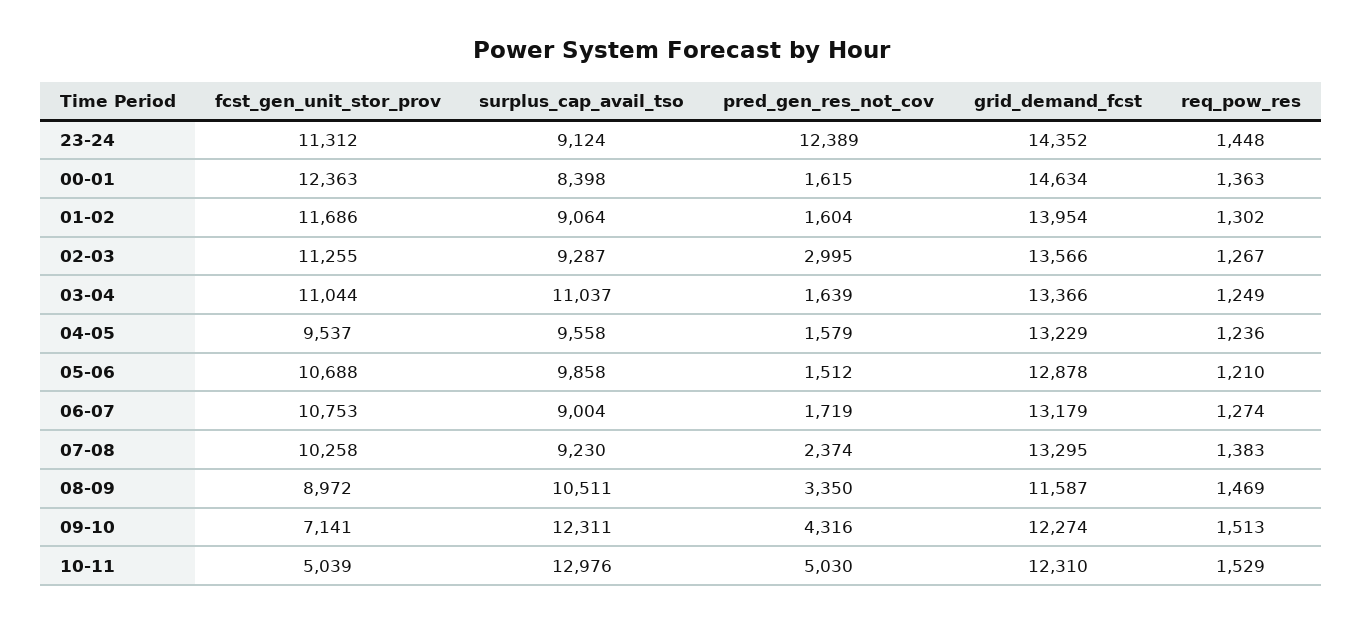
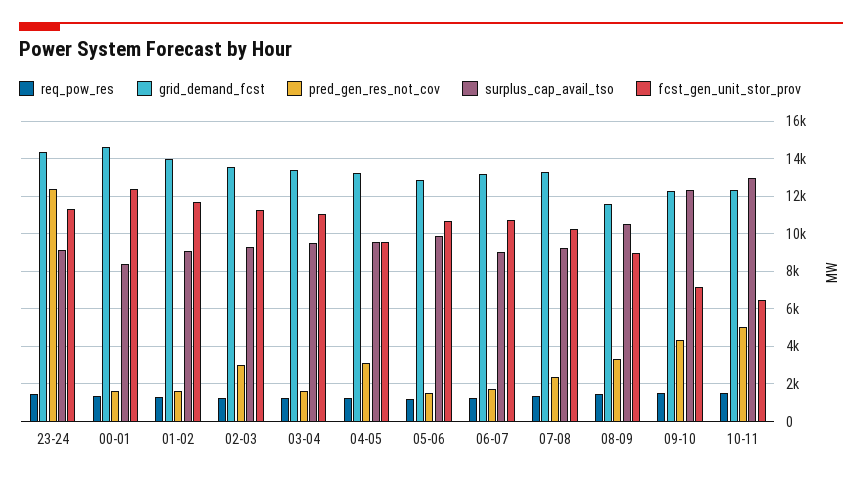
  {
    "fcst_gen_unit_stor_prov": {
      "23-24": 11312,
      "00-01": 12363,
      "01-02": 11686,
      "02-03": 11255,
      "03-04": 11044,
      "04-05": 9537,
      "05-06": 10688,
      "06-07": 10753,
      "07-08": 10258,
      "08-09": 8972,
      "09-10": 7141,
-     "10-11": 5039
+     "10-11": 6500
    },
    "surplus_cap_avail_tso": {
      "23-24": 9124,
      "00-01": 8398,
      "01-02": 9064,
      "02-03": 9287,
-     "03-04": 11037,
+     "03-04": 9500,
      "04-05": 9558,
      "05-06": 9858,
      "06-07": 9004,
      "07-08": 9230,
      "08-09": 10511,
      "09-10": 12311,
      "10-11": 12976
    },
    "pred_gen_res_not_cov": {
      "23-24": 12389,
      "00-01": 1615,
      "01-02": 1604,
      "02-03": 2995,
      "03-04": 1639,
-     "04-05": 1579,
+     "04-05": 3000,
      "05-06": 1512,
      "06-07": 1719,
      "07-08": 2374,
      "08-09": 3350,
      "09-10": 4316,
      "10-11": 5030
    },
    "grid_demand_fcst": {
      "23-24": 14352,
      "00-01": 14634,
      "01-02": 13954,
      "02-03": 13566,
      "03-04": 13366,
      "04-05": 13229,
      "05-06": 12878,
      "06-07": 13179,
      "07-08": 13295,
      "08-09": 11587,
      "09-10": 12274,
      "10-11": 12310
    },
    "req_pow_res": {
      "23-24": 1448,
      "00-01": 1363,
      "01-02": 1302,
      "02-03": 1267,
      "03-04": 1249,
      "04-05": 1236,
      "05-06": 1210,
      "06-07": 1274,
      "07-08": 1383,
      "08-09": 1469,
      "09-10": 1513,
      "10-11": 1529
    }
  }

